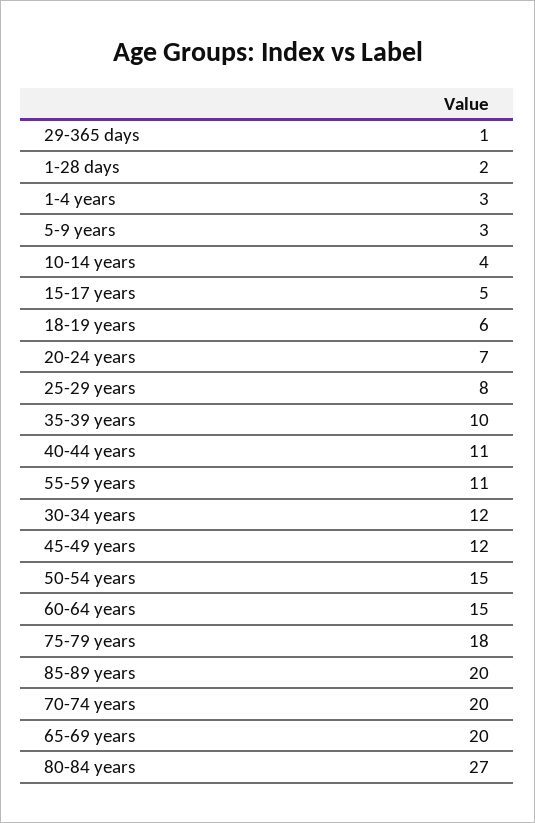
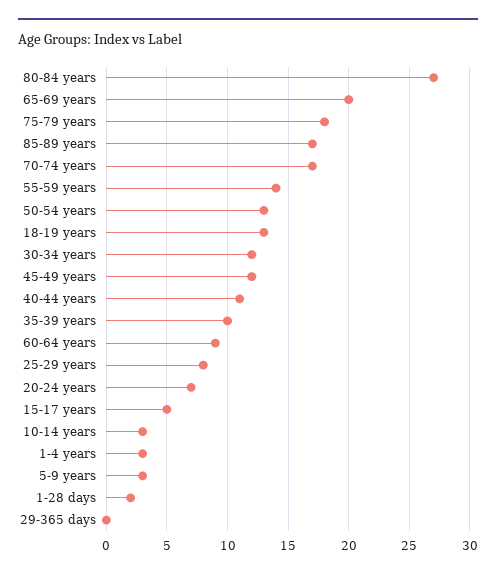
  {
-   "29-365 days": 1,
+   "29-365 days": 0,
    "1-28 days": 2,
    "1-4 years": 3,
    "5-9 years": 3,
-   "10-14 years": 4,
+   "10-14 years": 3,
    "15-17 years": 5,
-   "18-19 years": 6,
+   "18-19 years": 13,
    "20-24 years": 7,
    "25-29 years": 8,
    "35-39 years": 10,
    "40-44 years": 11,
-   "55-59 years": 11,
+   "55-59 years": 14,
    "30-34 years": 12,
    "45-49 years": 12,
-   "50-54 years": 15,
+   "50-54 years": 13,
-   "60-64 years": 15,
+   "60-64 years": 9,
    "75-79 years": 18,
-   "85-89 years": 20,
+   "85-89 years": 17,
-   "70-74 years": 20,
+   "70-74 years": 17,
    "65-69 years": 20,
    "80-84 years": 27
  }

